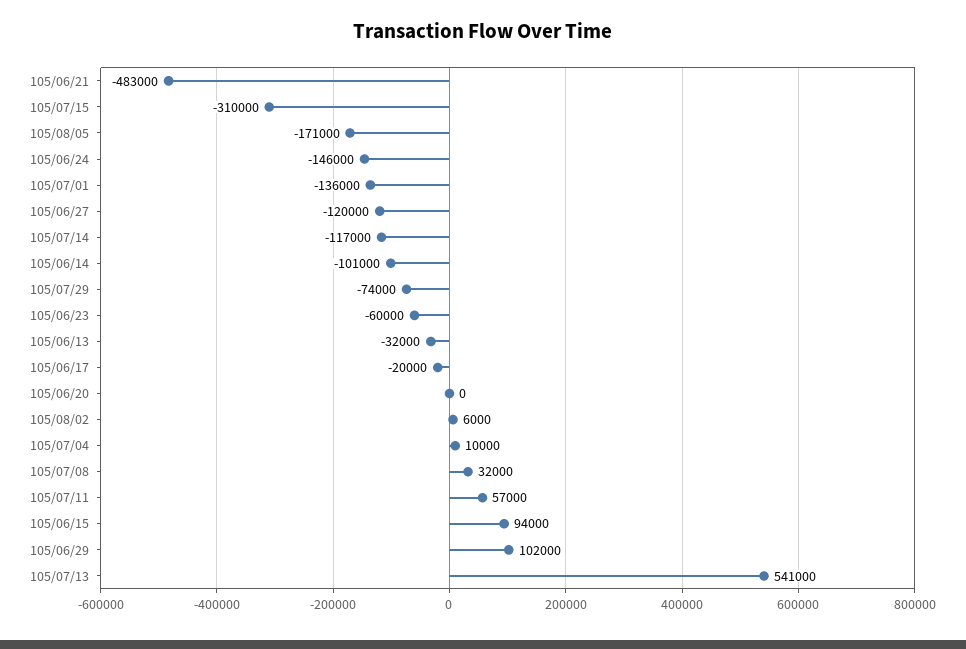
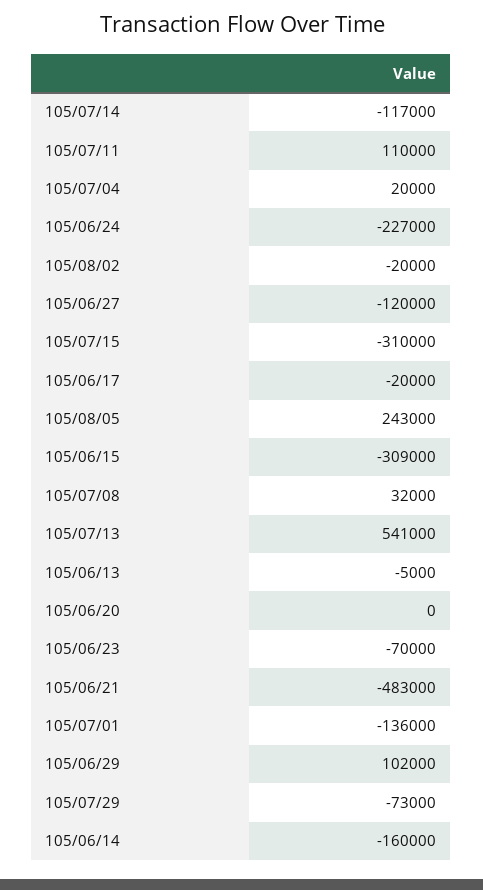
  {
    "105/06/21": -483000,
    "105/07/15": -310000,
-   "105/08/05": -171000,
+   "105/08/05": 243000,
-   "105/06/24": -146000,
+   "105/06/24": -227000,
    "105/07/01": -136000,
    "105/06/27": -120000,
    "105/07/14": -117000,
-   "105/06/14": -101000,
+   "105/06/14": -160000,
-   "105/07/29": -74000,
+   "105/07/29": -73000,
-   "105/06/23": -60000,
+   "105/06/23": -70000,
-   "105/06/13": -32000,
+   "105/06/13": -5000,
    "105/06/17": -20000,
    "105/06/20": 0,
-   "105/08/02": 6000,
+   "105/08/02": -20000,
-   "105/07/04": 10000,
+   "105/07/04": 20000,
    "105/07/08": 32000,
-   "105/07/11": 57000,
+   "105/07/11": 110000,
-   "105/06/15": 94000,
+   "105/06/15": -309000,
    "105/06/29": 102000,
    "105/07/13": 541000
  }

